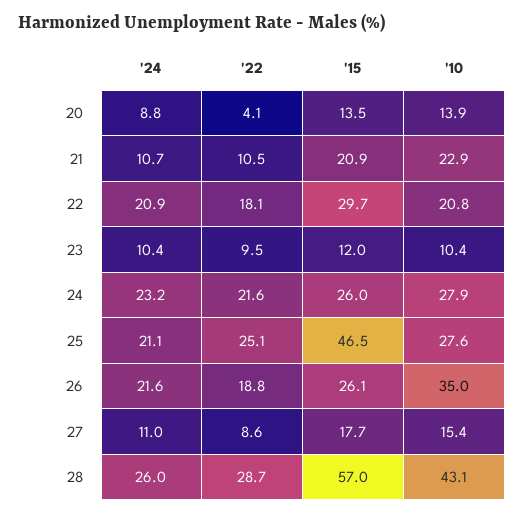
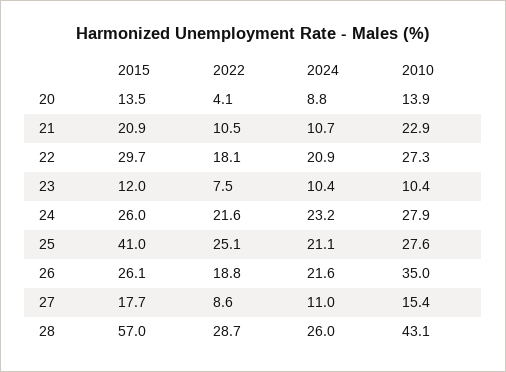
  {
    "'24": {
      "20": 8.8,
      "21": 10.7,
      "22": 20.9,
      "23": 10.4,
      "24": 23.2,
      "25": 21.1,
      "26": 21.6,
      "27": 11,
      "28": 26
    },
    "'22": {
      "20": 4.1,
      "21": 10.5,
      "22": 18.1,
-     "23": 9.5,
+     "23": 7.5,
      "24": 21.6,
      "25": 25.1,
      "26": 18.8,
      "27": 8.6,
      "28": 28.7
    },
    "'15": {
      "20": 13.5,
      "21": 20.9,
      "22": 29.7,
      "23": 12,
      "24": 26,
-     "25": 46.5,
+     "25": 41,
      "26": 26.1,
      "27": 17.7,
      "28": 57
    },
    "'10": {
      "20": 13.9,
      "21": 22.9,
-     "22": 20.8,
+     "22": 27.3,
      "23": 10.4,
      "24": 27.9,
      "25": 27.6,
      "26": 35,
      "27": 15.4,
      "28": 43.1
    }
  }

